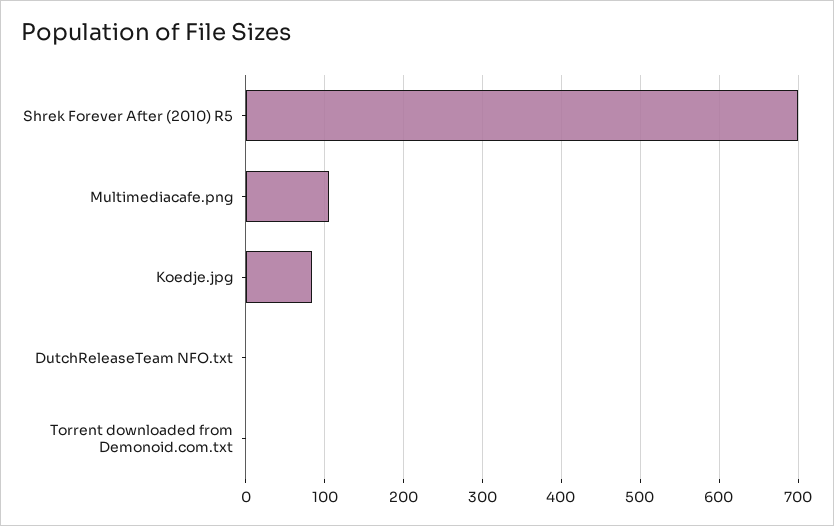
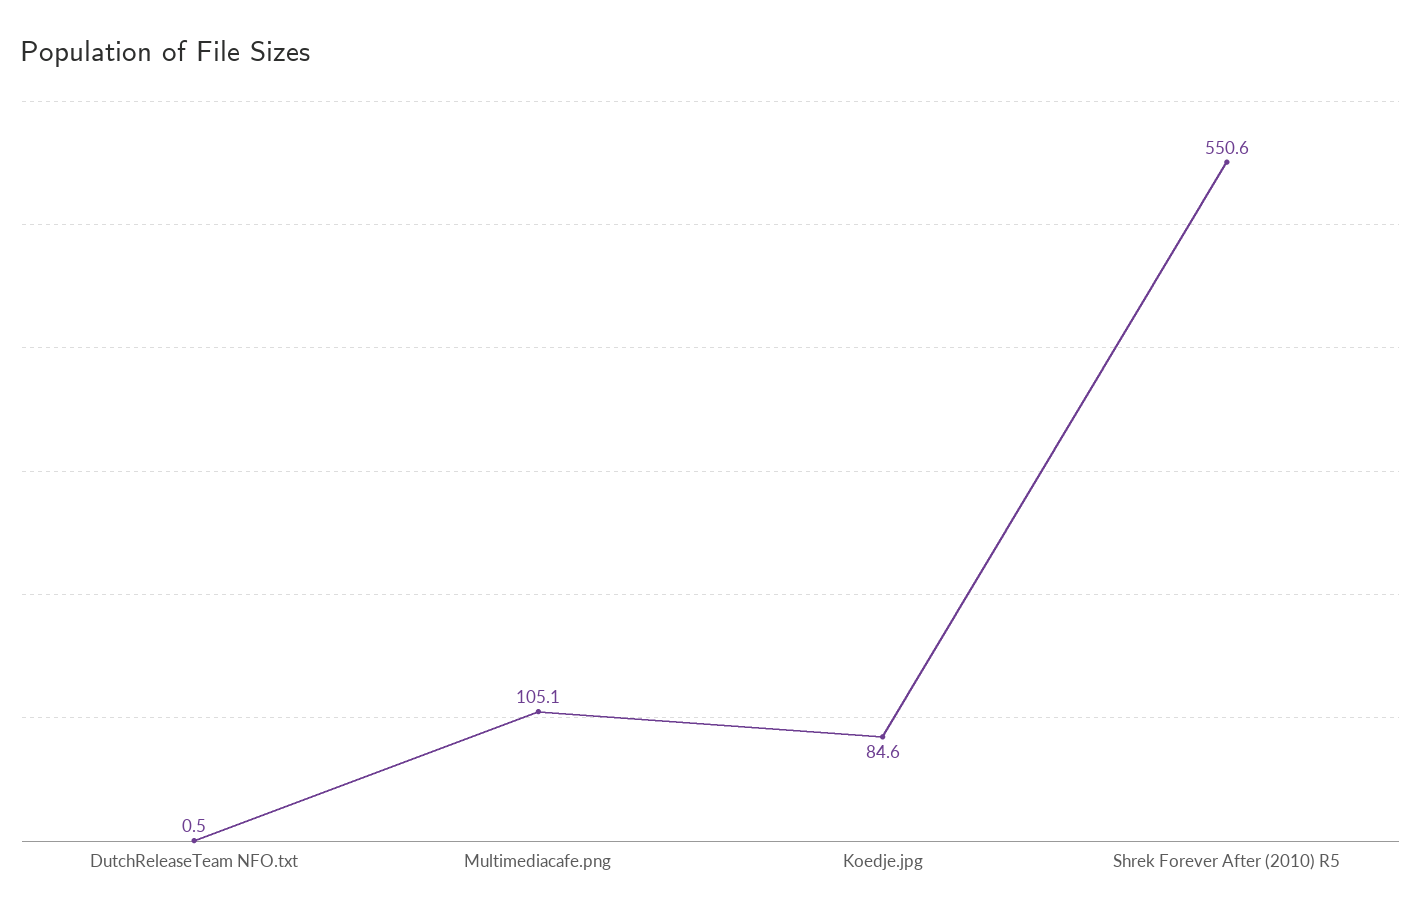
  {
-   "Shrek Forever After (2010) R5": 700,
+   "Shrek Forever After (2010) R5": 550.6,
    "Multimediacafe.png": 105.1,
    "Koedje.jpg": 84.6,
-   "DutchReleaseTeam NFO.txt": 0.5,
+   "DutchReleaseTeam NFO.txt": 0.5
-   "Torrent downloaded from Demonoid.com.txt": 0
  }

